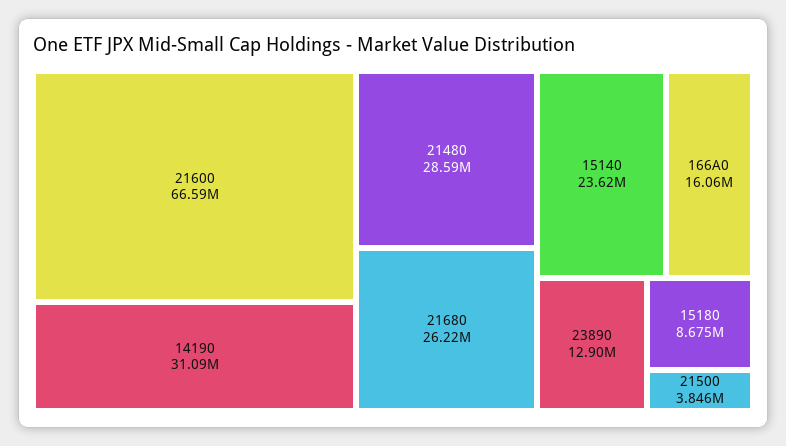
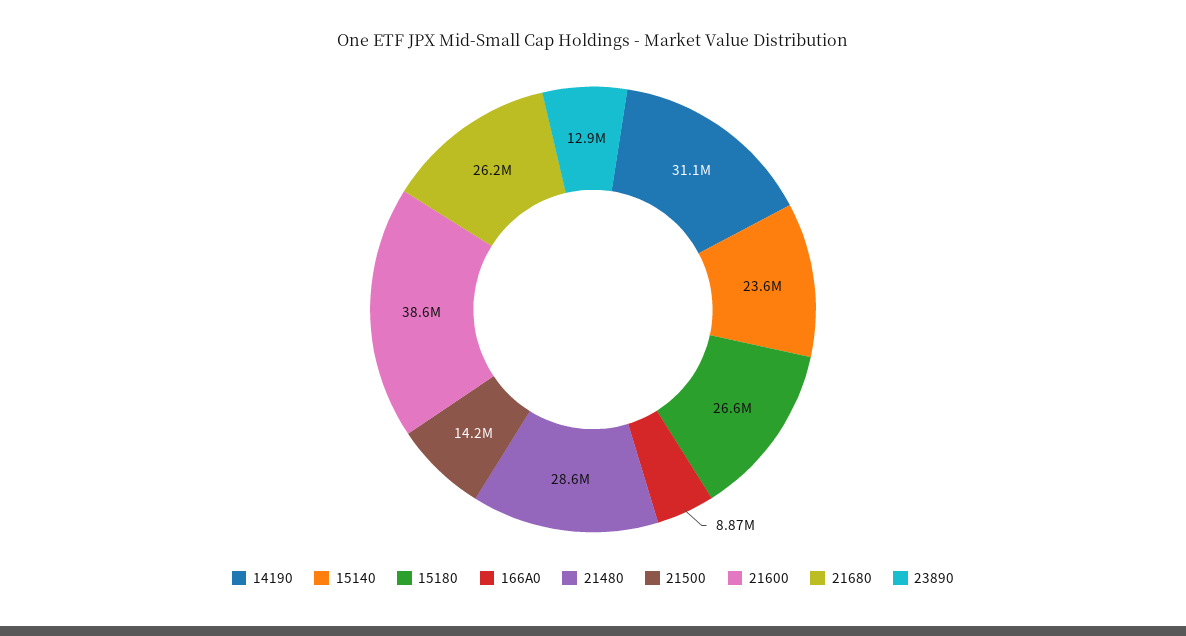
  {
-   "21600": 66590000,
+   "21600": 38600000,
    "14190": 31090000,
    "21480": 28590000,
    "21680": 26220000,
    "15140": 23620000,
-   "166A0": 16060000,
+   "166A0": 8870000,
    "23890": 12900000,
-   "15180": 8675000,
+   "15180": 26600000,
-   "21500": 3846000
+   "21500": 14200000
  }

